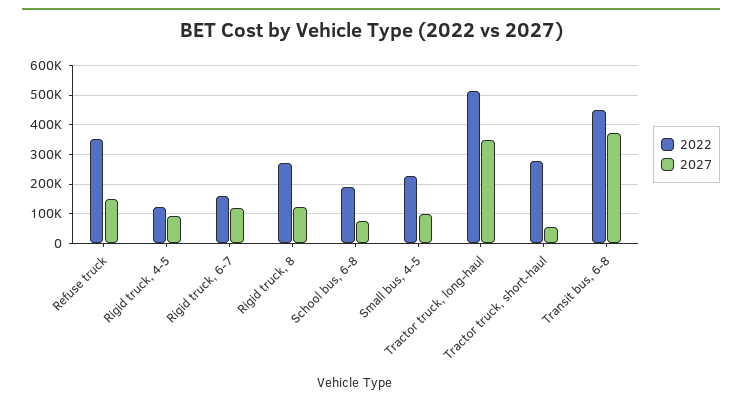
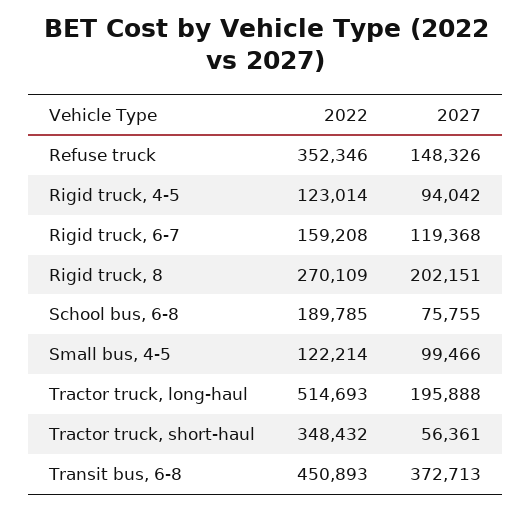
  {
    "2022": {
      "Refuse truck": 352346,
      "Rigid truck, 4-5": 123014,
      "Rigid truck, 6-7": 159208,
      "Rigid truck, 8": 270109,
      "School bus, 6-8": 189785,
-     "Small bus, 4-5": 225000,
+     "Small bus, 4-5": 122214,
      "Tractor truck, long-haul": 514693,
-     "Tractor truck, short-haul": 275000,
+     "Tractor truck, short-haul": 348432,
      "Transit bus, 6-8": 450893
    },
    "2027": {
      "Refuse truck": 148326,
      "Rigid truck, 4-5": 94042,
      "Rigid truck, 6-7": 119368,
-     "Rigid truck, 8": 125000,
+     "Rigid truck, 8": 202151,
      "School bus, 6-8": 75755,
      "Small bus, 4-5": 99466,
-     "Tractor truck, long-haul": 350000,
+     "Tractor truck, long-haul": 195888,
      "Tractor truck, short-haul": 56361,
      "Transit bus, 6-8": 372713
    }
  }

